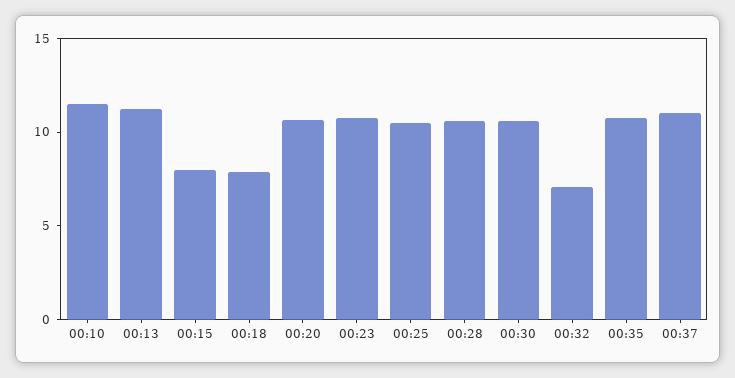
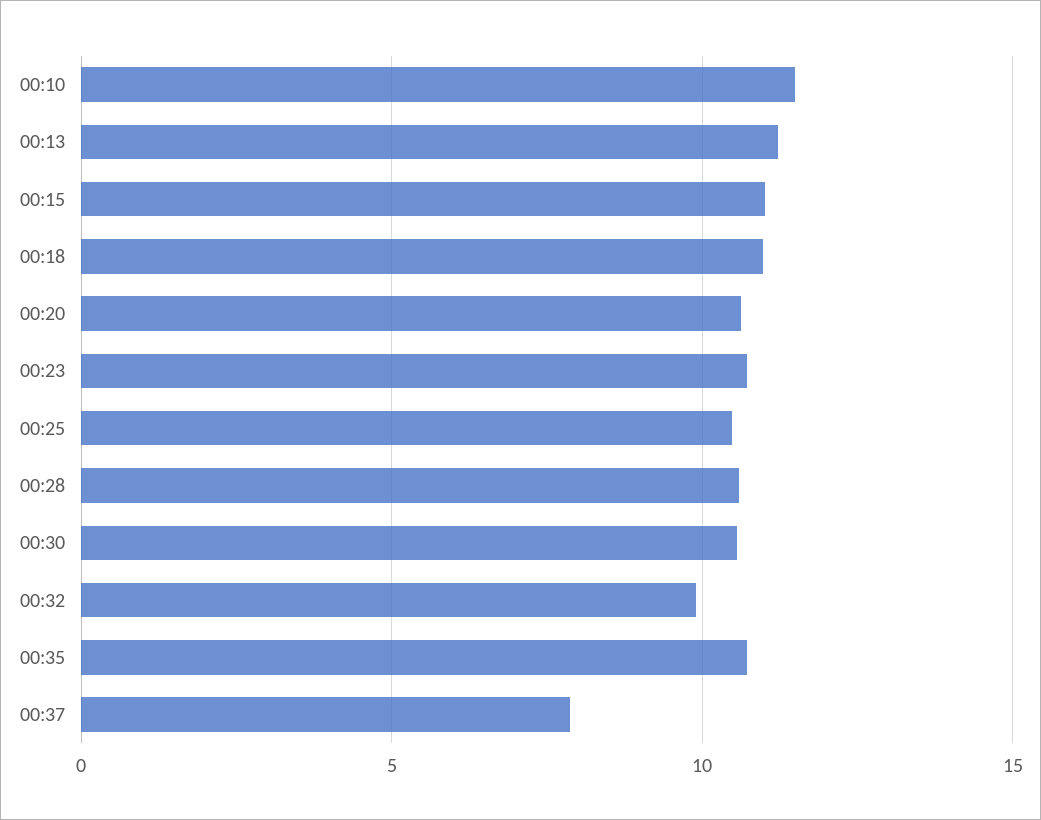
  {
    "00:10": 11.5,
    "00:13": 11,
-   "00:15": 8,
+   "00:15": 11,
-   "00:18": 8,
+   "00:18": 11,
    "00:20": 10.5,
    "00:23": 10.5,
    "00:25": 10.5,
    "00:28": 10.5,
    "00:30": 10.5,
-   "00:32": 7,
+   "00:32": 10,
    "00:35": 10.5,
-   "00:37": 11
+   "00:37": 8
  }

